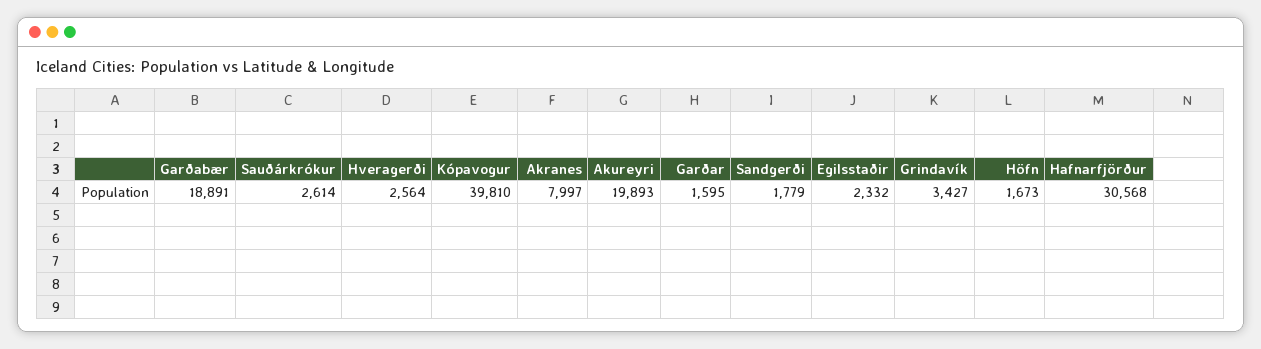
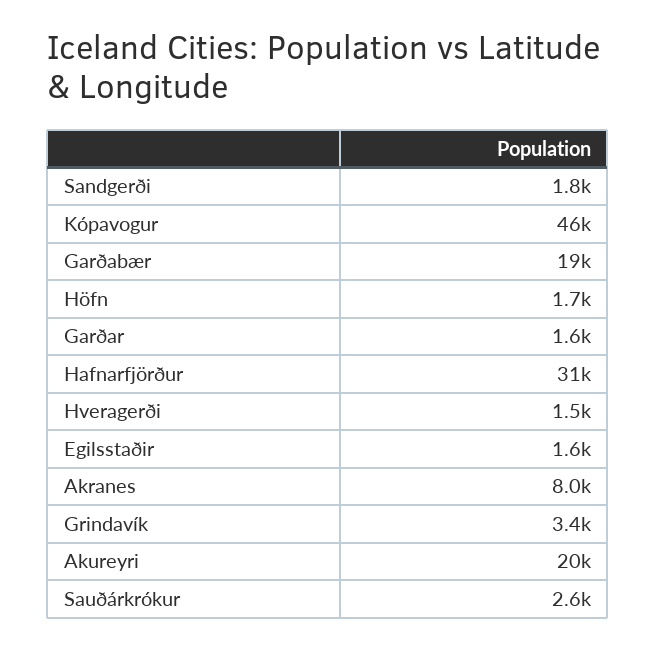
  {
    "Garðabær": 18891,
    "Sauðárkrókur": 2614,
-   "Hveragerði": 2564,
+   "Hveragerði": 1500,
-   "Kópavogur": 39810,
+   "Kópavogur": 46000,
    "Akranes": 7997,
    "Akureyri": 19893,
    "Garðar": 1595,
    "Sandgerði": 1779,
-   "Egilsstaðir": 2332,
+   "Egilsstaðir": 1600,
    "Grindavík": 3427,
    "Höfn": 1673,
    "Hafnarfjörður": 30568
  }

